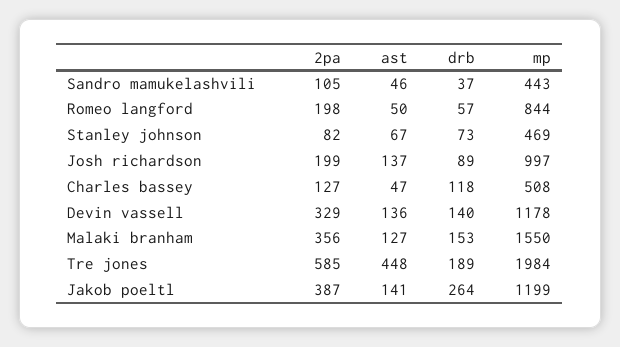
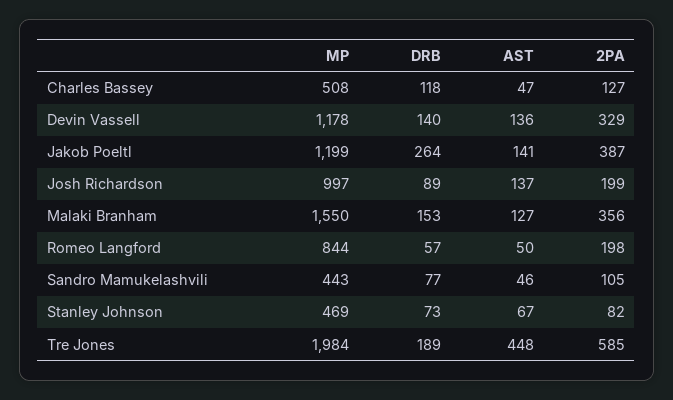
  {
    "2pa": {
      "Sandro mamukelashvili": 105,
      "Romeo langford": 198,
      "Stanley johnson": 82,
      "Josh richardson": 199,
      "Charles bassey": 127,
      "Devin vassell": 329,
      "Malaki branham": 356,
      "Tre jones": 585,
      "Jakob poeltl": 387
    },
    "ast": {
      "Sandro mamukelashvili": 46,
      "Romeo langford": 50,
      "Stanley johnson": 67,
      "Josh richardson": 137,
      "Charles bassey": 47,
      "Devin vassell": 136,
      "Malaki branham": 127,
      "Tre jones": 448,
      "Jakob poeltl": 141
    },
    "drb": {
-     "Sandro mamukelashvili": 37,
+     "Sandro mamukelashvili": 77,
      "Romeo langford": 57,
      "Stanley johnson": 73,
      "Josh richardson": 89,
      "Charles bassey": 118,
      "Devin vassell": 140,
      "Malaki branham": 153,
      "Tre jones": 189,
      "Jakob poeltl": 264
    },
    "mp": {
      "Sandro mamukelashvili": 443,
      "Romeo langford": 844,
      "Stanley johnson": 469,
      "Josh richardson": 997,
      "Charles bassey": 508,
      "Devin vassell": 1178,
      "Malaki branham": 1550,
      "Tre jones": 1984,
      "Jakob poeltl": 1199
    }
  }

